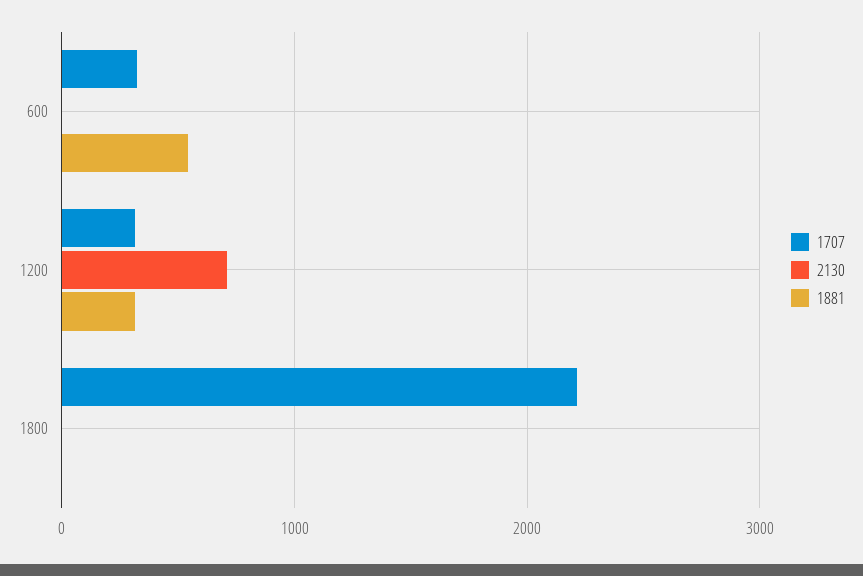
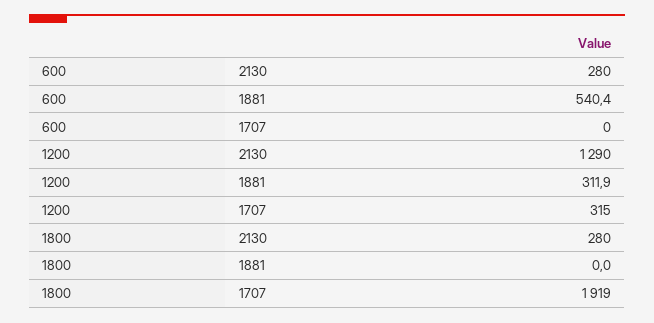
  {
    "1707": {
-     "600": 300,
+     "600": 0,
      "1200": 315,
-     "1800": 2200
+     "1800": 1919
    },
    "2130": {
-     "600": 0,
+     "600": 280,
-     "1200": 700,
+     "1200": 1290,
-     "1800": 0
+     "1800": 280
    },
    "1881": {
      "600": 540.4,
      "1200": 311.9,
      "1800": 0
    }
  }

